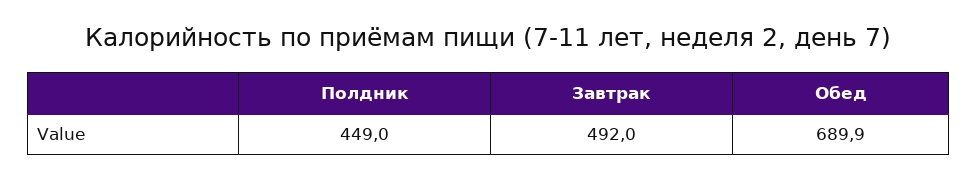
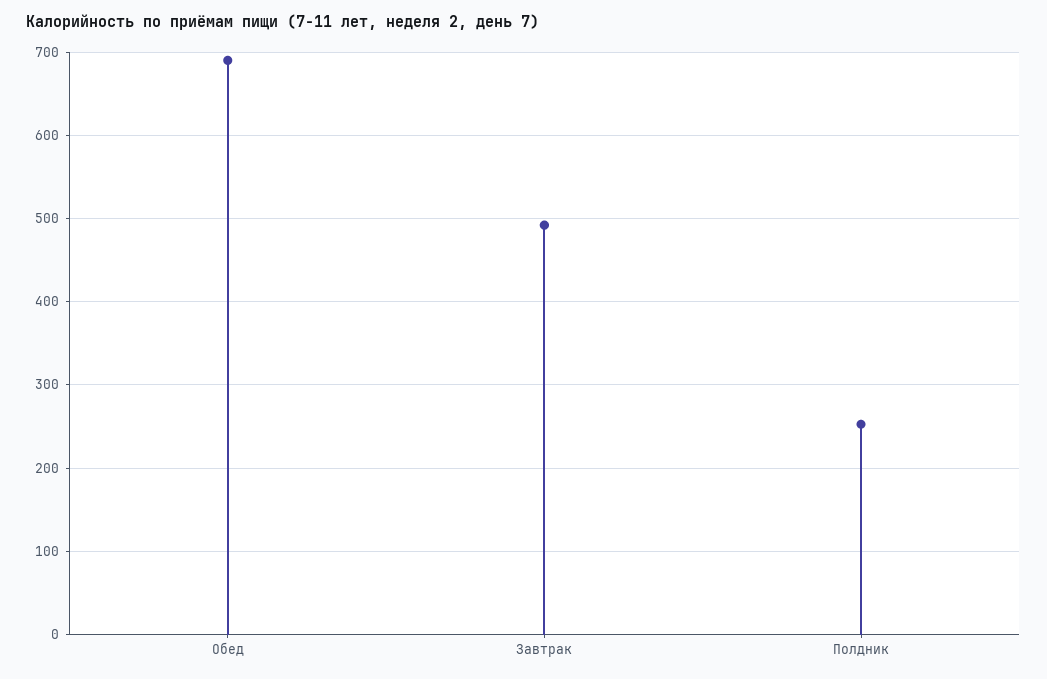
  {
-   "Полдник": 449,
+   "Полдник": 250,
    "Завтрак": 492,
    "Обед": 689.9
  }

